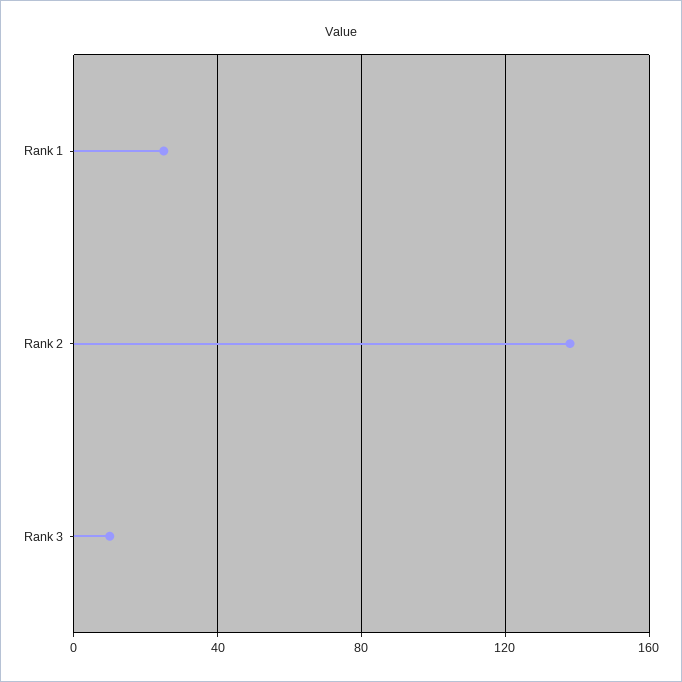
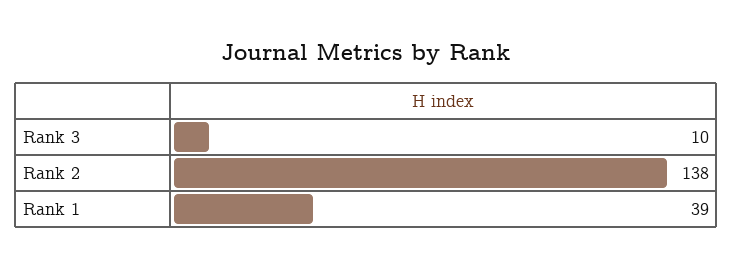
  {
-   "Rank 1": 25,
+   "Rank 1": 39,
    "Rank 2": 138,
    "Rank 3": 10
  }

